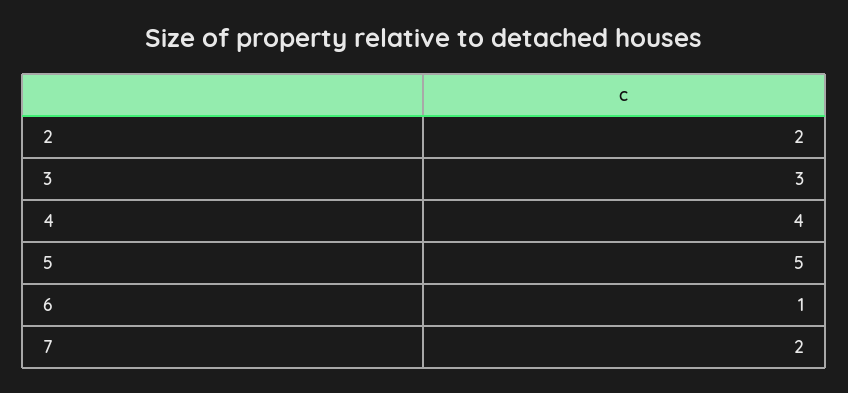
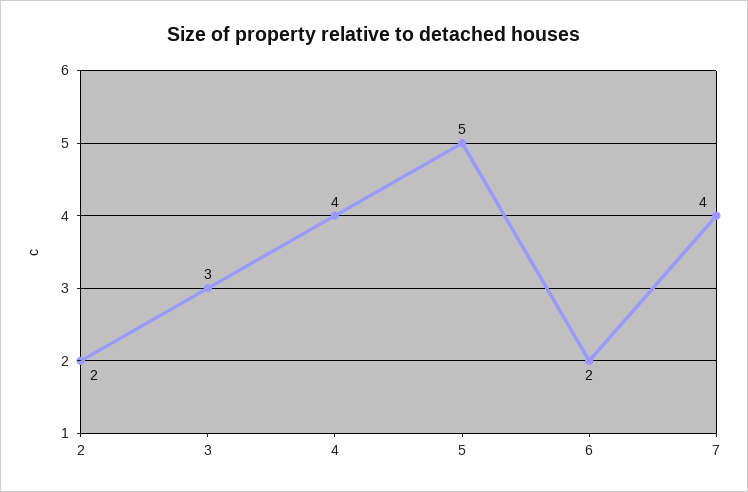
  {
    "2": 2,
    "3": 3,
    "4": 4,
    "5": 5,
-   "6": 1,
+   "6": 2,
-   "7": 2
+   "7": 4
  }

